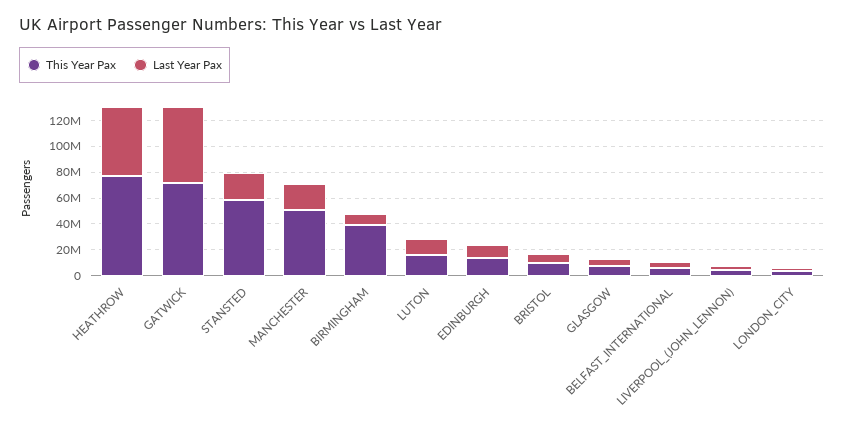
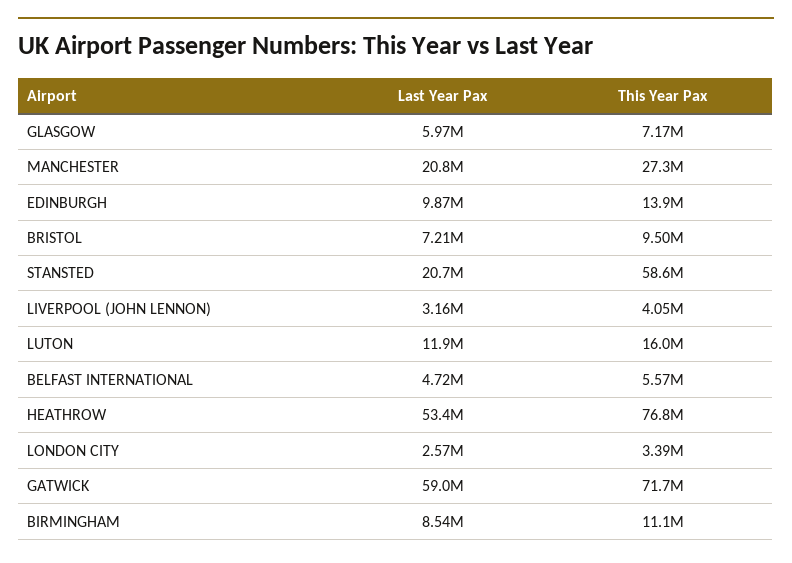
  {
    "This Year Pax": {
      "HEATHROW": 76800000,
      "GATWICK": 71700000,
      "STANSTED": 58600000,
-     "MANCHESTER": 50000000,
+     "MANCHESTER": 27300000,
-     "BIRMINGHAM": 40000000,
+     "BIRMINGHAM": 11100000,
      "LUTON": 16000000,
      "EDINBURGH": 13900000,
      "BRISTOL": 9500000,
      "GLASGOW": 7170000,
      "BELFAST_INTERNATIONAL": 5570000,
      "LIVERPOOL_(JOHN_LENNON)": 4050000,
      "LONDON_CITY": 3390000
    },
    "Last Year Pax": {
      "HEATHROW": 53400000,
      "GATWICK": 59000000,
      "STANSTED": 20700000,
      "MANCHESTER": 20800000,
      "BIRMINGHAM": 8540000,
      "LUTON": 11900000,
      "EDINBURGH": 9870000,
      "BRISTOL": 7210000,
      "GLASGOW": 5970000,
      "BELFAST_INTERNATIONAL": 4720000,
      "LIVERPOOL_(JOHN_LENNON)": 3160000,
      "LONDON_CITY": 2570000
    }
  }

